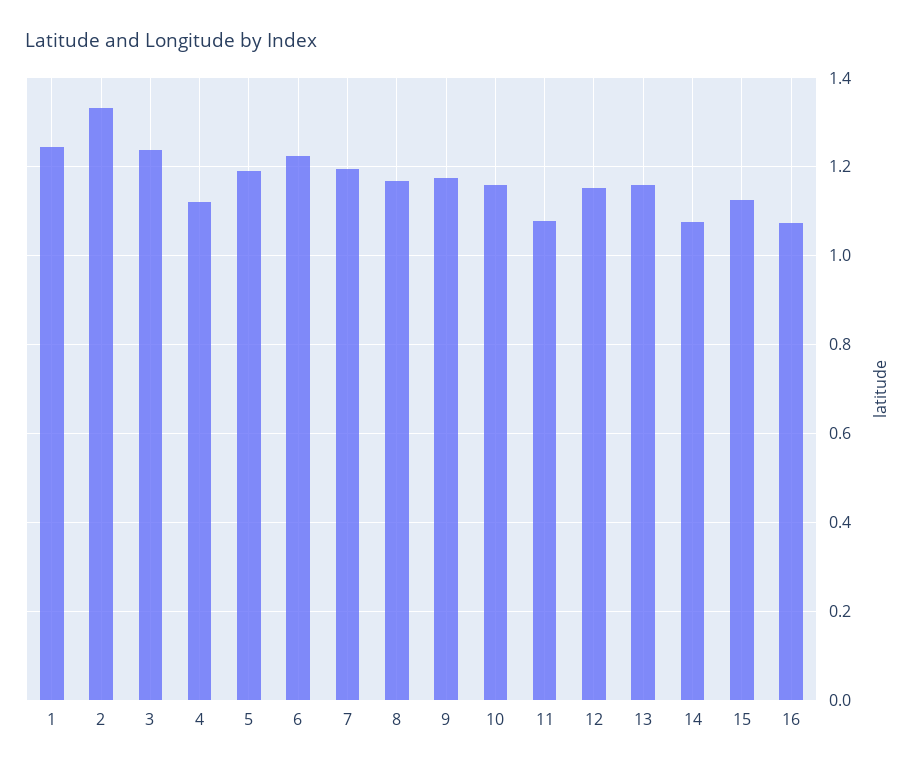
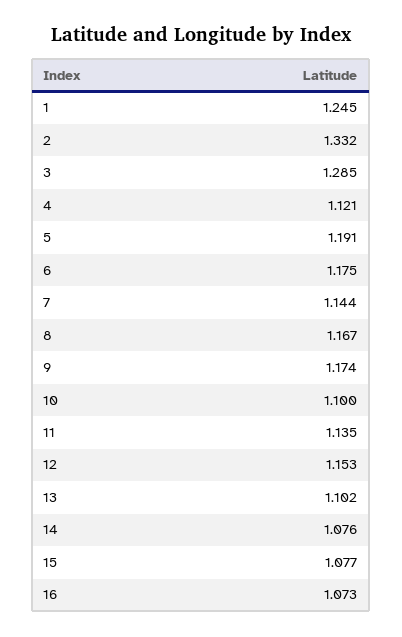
  {
    "1": 1.245,
    "2": 1.332,
-   "3": 1.24,
+   "3": 1.285,
    "4": 1.121,
    "5": 1.191,
-   "6": 1.22,
+   "6": 1.175,
-   "7": 1.2,
+   "7": 1.144,
    "8": 1.167,
    "9": 1.174,
-   "10": 1.16,
+   "10": 1.1,
-   "11": 1.08,
+   "11": 1.135,
    "12": 1.153,
-   "13": 1.16,
+   "13": 1.102,
    "14": 1.076,
-   "15": 1.12,
+   "15": 1.077,
    "16": 1.073
  }

